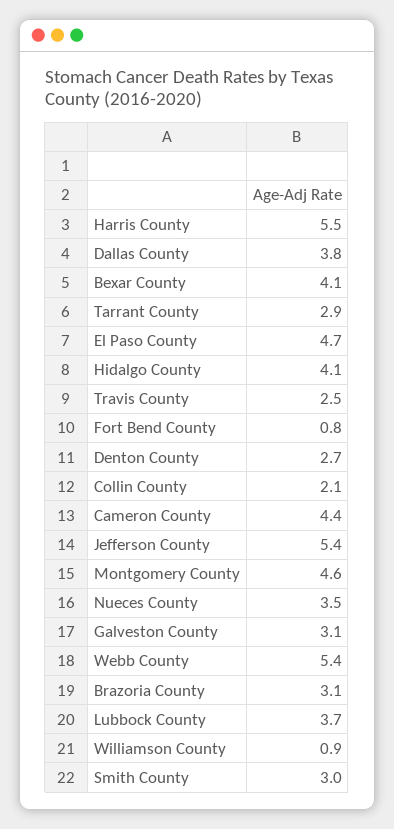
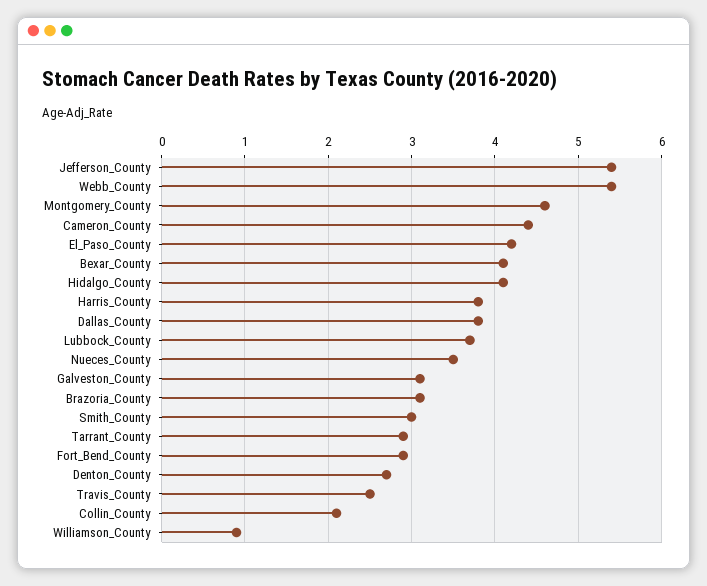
  {
-   "Harris County": 5.5,
+   "Harris County": 3.8,
    "Dallas County": 3.8,
    "Bexar County": 4.1,
    "Tarrant County": 2.9,
-   "El Paso County": 4.7,
+   "El Paso County": 4.2,
    "Hidalgo County": 4.1,
    "Travis County": 2.5,
-   "Fort Bend County": 0.8,
+   "Fort Bend County": 2.9,
    "Denton County": 2.7,
    "Collin County": 2.1,
    "Cameron County": 4.4,
    "Jefferson County": 5.4,
    "Montgomery County": 4.6,
    "Nueces County": 3.5,
    "Galveston County": 3.1,
    "Webb County": 5.4,
    "Brazoria County": 3.1,
    "Lubbock County": 3.7,
    "Williamson County": 0.9,
    "Smith County": 3
  }

